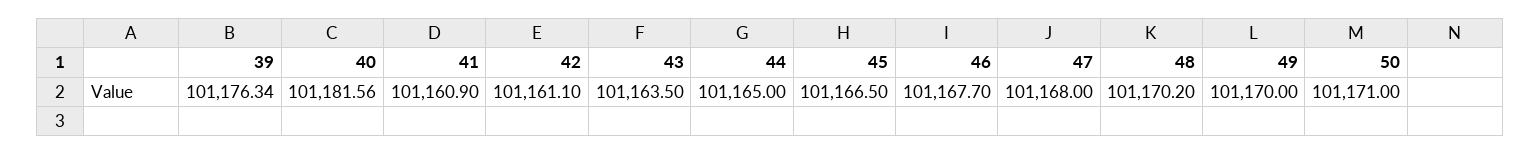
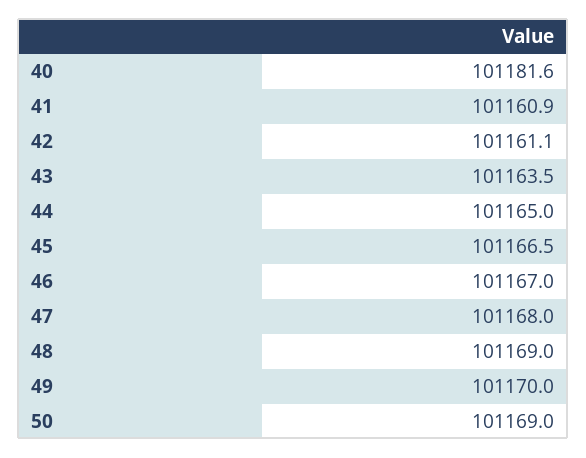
  {
-   "39": 101176.34,
    "40": 101181.56,
    "41": 101160.9,
    "42": 101161.1,
    "43": 101163.5,
    "44": 101165,
    "45": 101166.5,
-   "46": 101167.7,
+   "46": 101167,
    "47": 101168,
-   "48": 101170.2,
+   "48": 101169,
    "49": 101170,
-   "50": 101171
+   "50": 101169
  }

